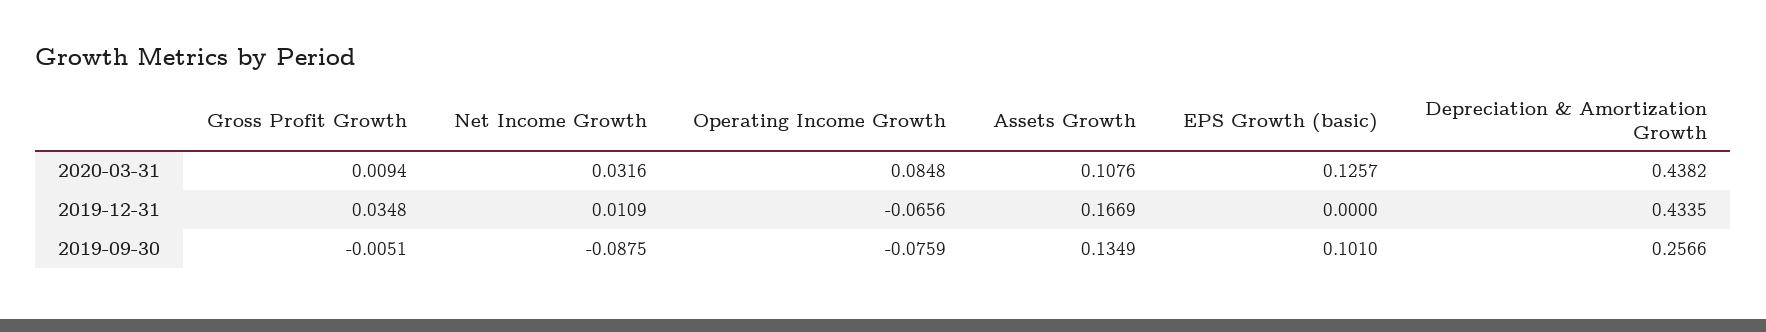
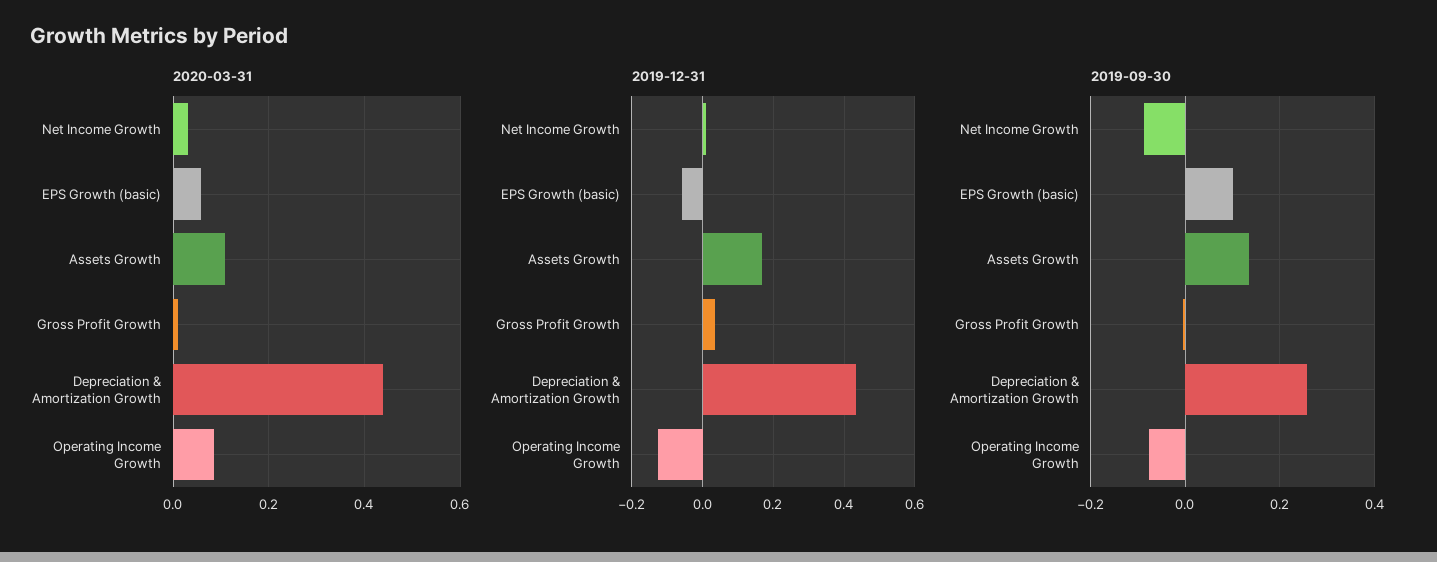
  {
    "2020-03-31": {
      "Gross Profit Growth": 0.0094,
      "Net Income Growth": 0.0316,
      "Operating Income Growth": 0.0848,
      "Assets Growth": 0.1076,
-     "EPS Growth (basic)": 0.1257,
+     "EPS Growth (basic)": 0.06,
      "Depreciation & Amortization Growth": 0.4382
    },
    "2019-12-31": {
      "Gross Profit Growth": 0.0348,
      "Net Income Growth": 0.0109,
-     "Operating Income Growth": -0.0656,
+     "Operating Income Growth": -0.12,
      "Assets Growth": 0.1669,
-     "EPS Growth (basic)": 0,
+     "EPS Growth (basic)": -0.06,
      "Depreciation & Amortization Growth": 0.4335
    },
    "2019-09-30": {
      "Gross Profit Growth": -0.0051,
      "Net Income Growth": -0.0875,
      "Operating Income Growth": -0.0759,
      "Assets Growth": 0.1349,
      "EPS Growth (basic)": 0.101,
      "Depreciation & Amortization Growth": 0.2566
    }
  }

